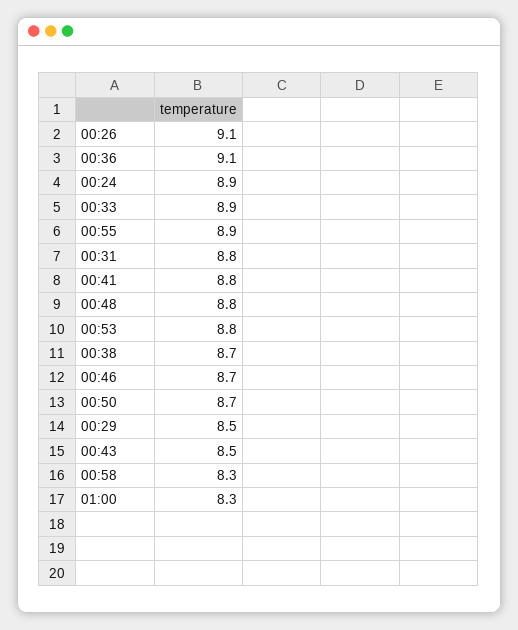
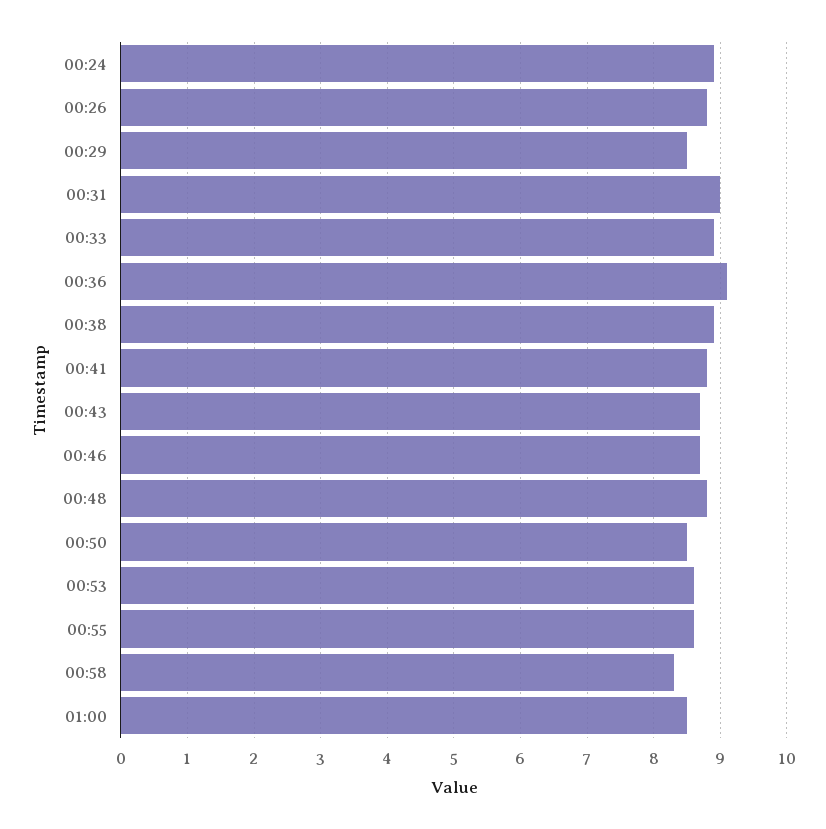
  {
-   "00:26": 9.1,
+   "00:26": 8.8,
    "00:36": 9.1,
    "00:24": 8.9,
    "00:33": 8.9,
-   "00:55": 8.9,
+   "00:55": 8.6,
-   "00:31": 8.8,
+   "00:31": 9,
    "00:41": 8.8,
    "00:48": 8.8,
-   "00:53": 8.8,
+   "00:53": 8.6,
-   "00:38": 8.7,
+   "00:38": 8.9,
    "00:46": 8.7,
-   "00:50": 8.7,
+   "00:50": 8.5,
    "00:29": 8.5,
-   "00:43": 8.5,
+   "00:43": 8.7,
    "00:58": 8.3,
-   "01:00": 8.3
+   "01:00": 8.5
  }

